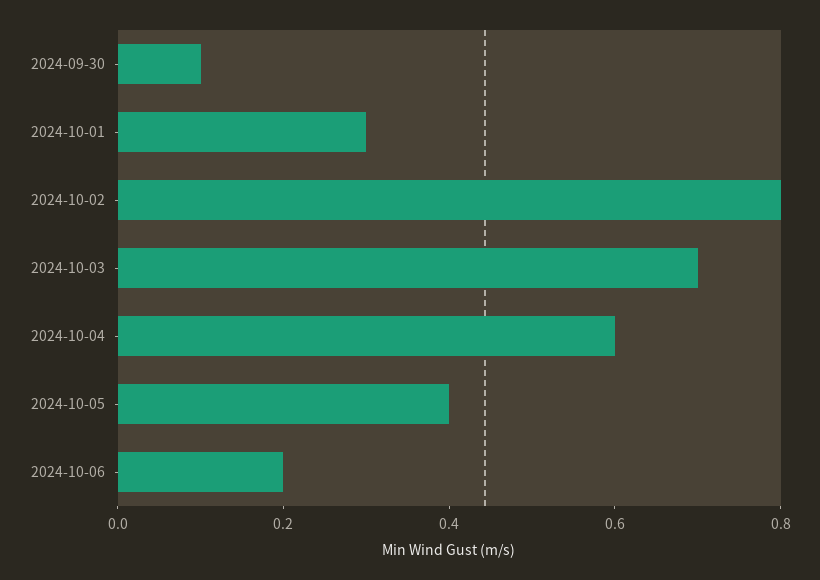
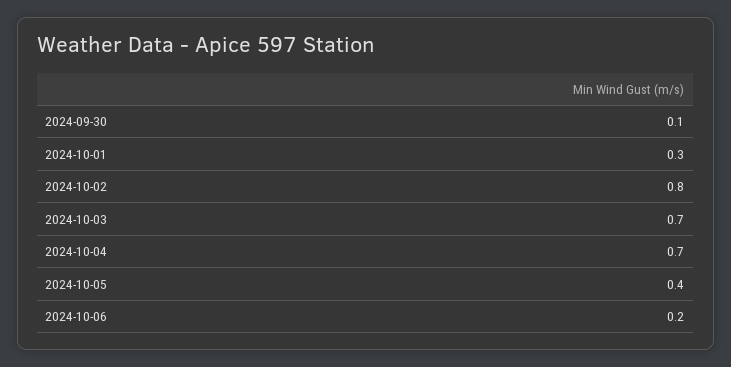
  {
    "2024-09-30": 0.1,
    "2024-10-01": 0.3,
    "2024-10-02": 0.8,
    "2024-10-03": 0.7,
-   "2024-10-04": 0.6,
+   "2024-10-04": 0.7,
    "2024-10-05": 0.4,
    "2024-10-06": 0.2
  }

